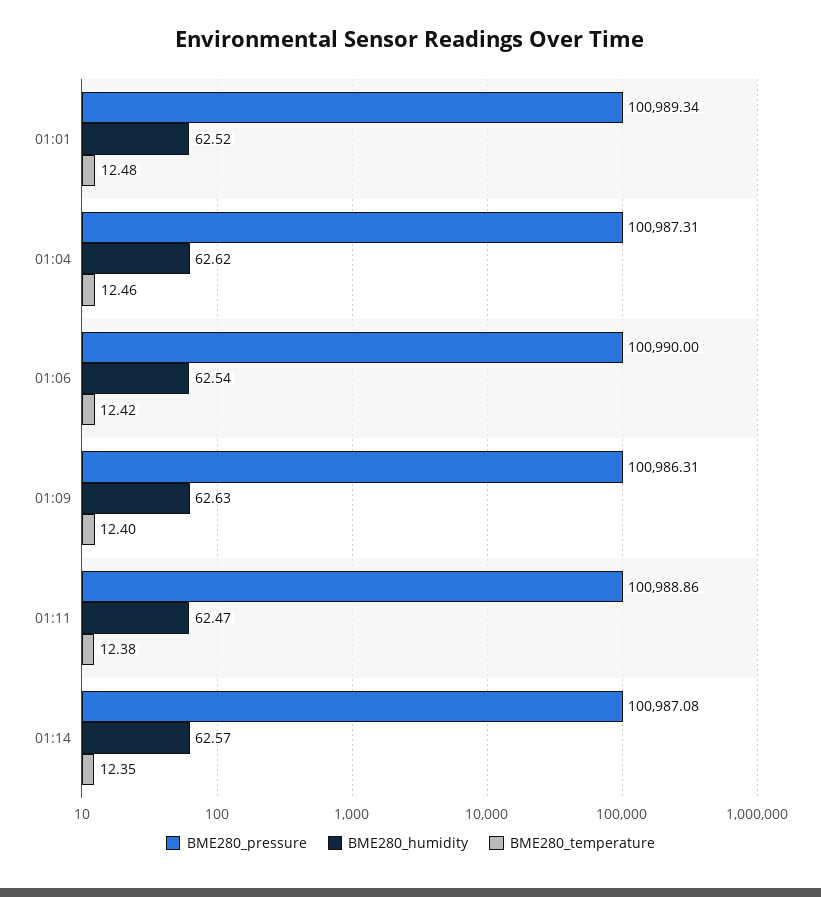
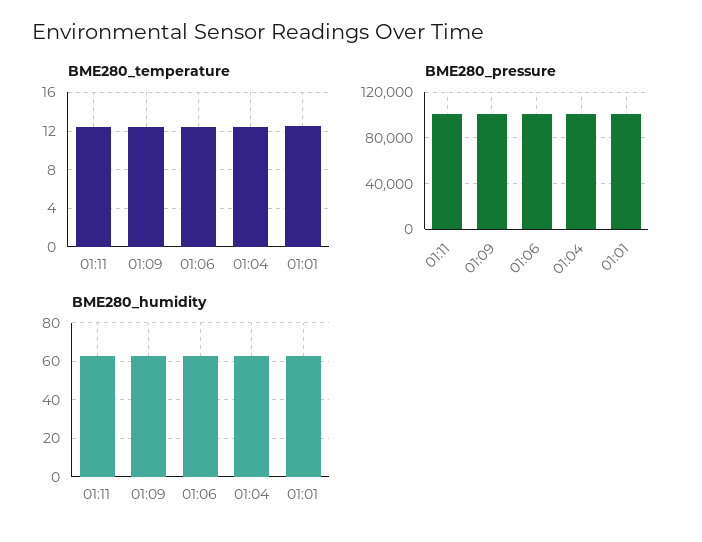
  {
    "BME280_pressure": {
      "01:01": 100989.34,
      "01:04": 100987.31,
      "01:06": 100990,
      "01:09": 100986.31,
-     "01:11": 100988.86,
+     "01:11": 100988.86
-     "01:14": 100987.08
    },
    "BME280_humidity": {
      "01:01": 62.52,
      "01:04": 62.62,
      "01:06": 62.54,
      "01:09": 62.63,
-     "01:11": 62.47,
+     "01:11": 62.47
-     "01:14": 62.57
    },
    "BME280_temperature": {
      "01:01": 12.48,
      "01:04": 12.46,
      "01:06": 12.42,
      "01:09": 12.4,
-     "01:11": 12.38,
+     "01:11": 12.38
-     "01:14": 12.35
    }
  }

